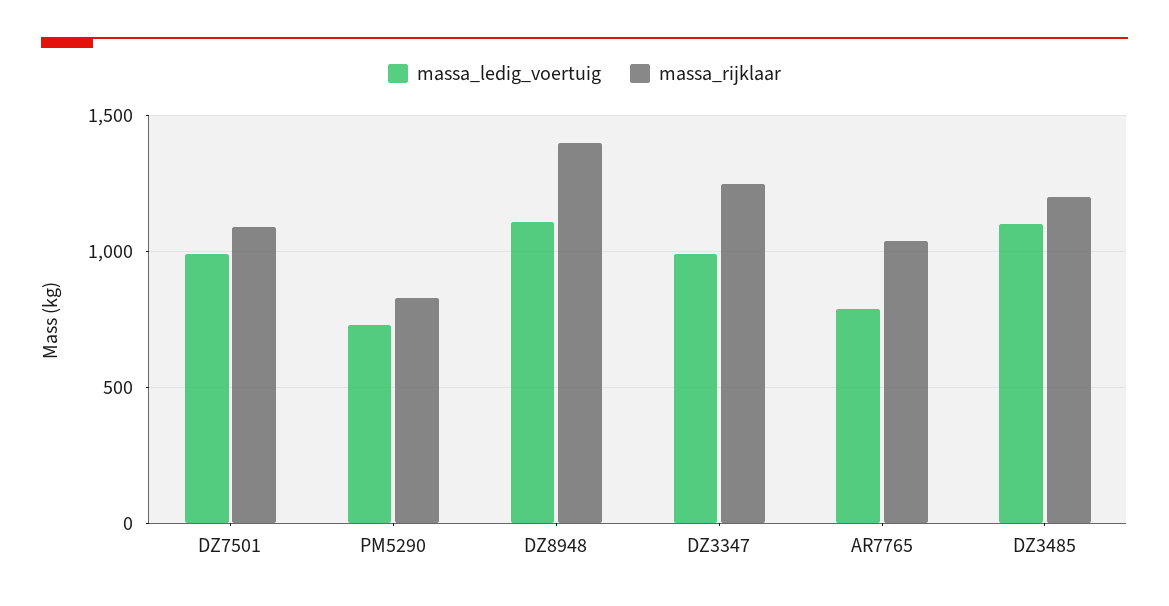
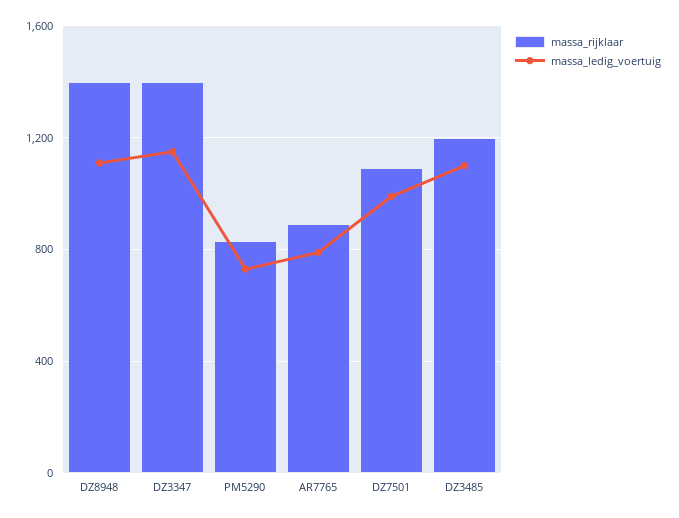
  {
    "massa_ledig_voertuig": {
      "DZ7501": 1000,
      "PM5290": 750,
      "DZ8948": 1100,
-     "DZ3347": 1000,
+     "DZ3347": 1150,
      "AR7765": 800,
      "DZ3485": 1100
    },
    "massa_rijklaar": {
      "DZ7501": 1100,
      "PM5290": 850,
      "DZ8948": 1400,
-     "DZ3347": 1250,
+     "DZ3347": 1400,
-     "AR7765": 1050,
+     "AR7765": 900,
      "DZ3485": 1200
    }
  }

